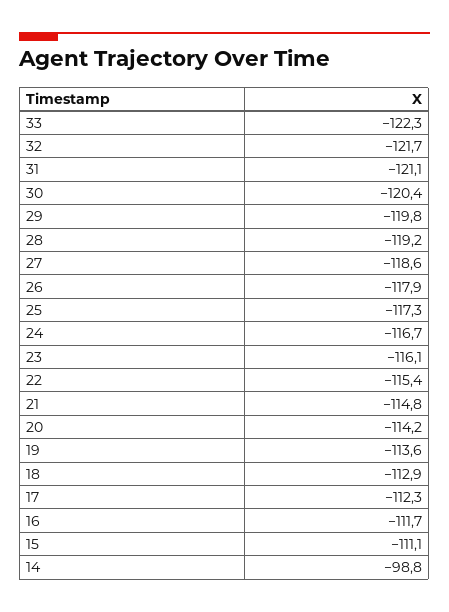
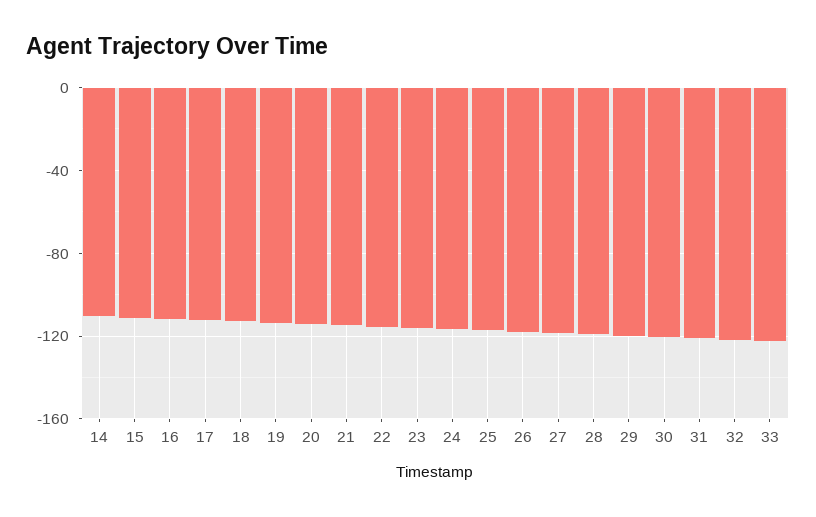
  {
    "33": -122.3,
    "32": -121.7,
    "31": -121.1,
    "30": -120.4,
    "29": -119.8,
    "28": -119.2,
    "27": -118.6,
    "26": -117.9,
    "25": -117.3,
    "24": -116.7,
    "23": -116.1,
    "22": -115.4,
    "21": -114.8,
    "20": -114.2,
    "19": -113.6,
    "18": -112.9,
    "17": -112.3,
    "16": -111.7,
    "15": -111.1,
-   "14": -98.8
+   "14": -110
  }

